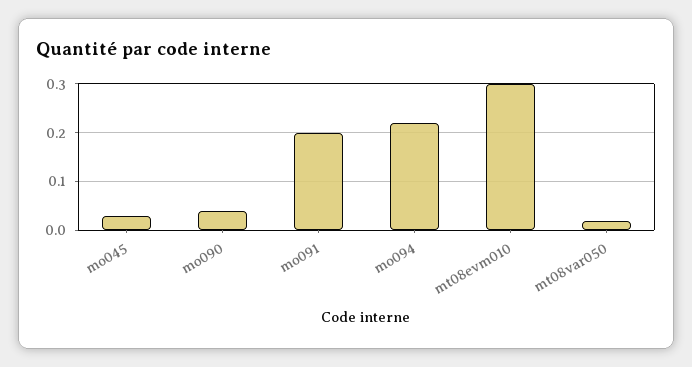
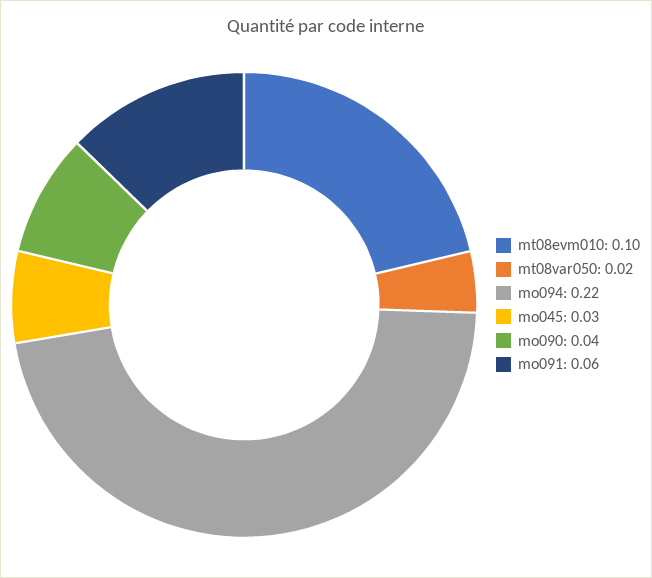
  {
    "mo045": 0.03,
    "mo090": 0.04,
-   "mo091": 0.2,
+   "mo091": 0.06,
    "mo094": 0.22,
-   "mt08evm010": 0.3,
+   "mt08evm010": 0.1,
    "mt08var050": 0.02
  }

